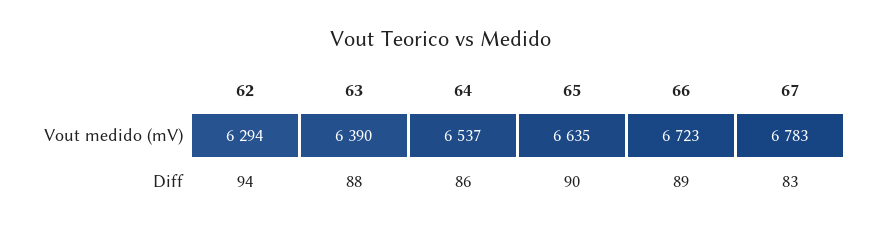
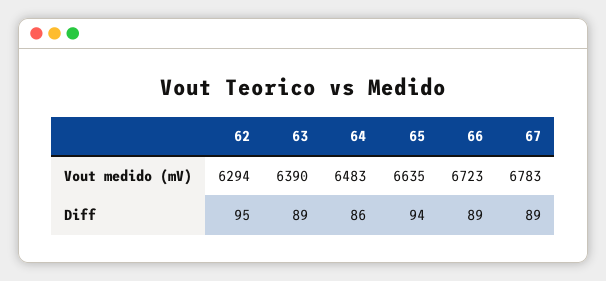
  {
    "62": {
      "Vout medido (mV)": 6294,
-     "Diff": 94
+     "Diff": 95
    },
    "63": {
      "Vout medido (mV)": 6390,
-     "Diff": 88
+     "Diff": 89
    },
    "64": {
-     "Vout medido (mV)": 6537,
+     "Vout medido (mV)": 6483,
      "Diff": 86
    },
    "65": {
      "Vout medido (mV)": 6635,
-     "Diff": 90
+     "Diff": 94
    },
    "66": {
      "Vout medido (mV)": 6723,
      "Diff": 89
    },
    "67": {
      "Vout medido (mV)": 6783,
-     "Diff": 83
+     "Diff": 89
    }
  }

